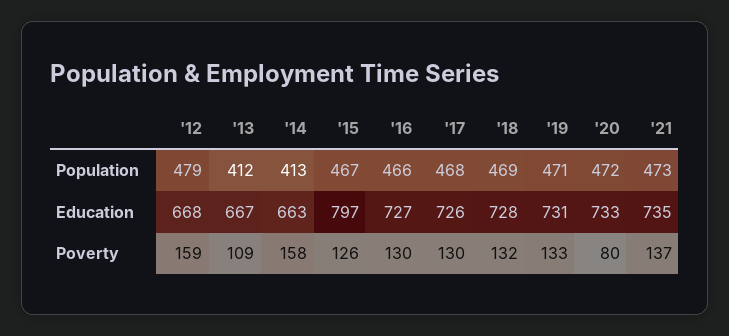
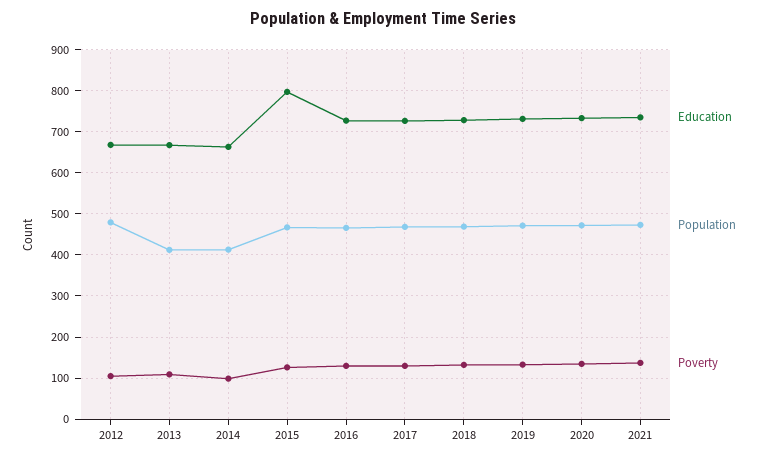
  {
    "Population": {
      "'12": 479,
      "'13": 412,
      "'14": 413,
      "'15": 467,
      "'16": 466,
      "'17": 468,
      "'18": 469,
      "'19": 471,
      "'20": 472,
      "'21": 473
    },
    "Education": {
      "'12": 668,
      "'13": 667,
      "'14": 663,
      "'15": 797,
      "'16": 727,
      "'17": 726,
      "'18": 728,
      "'19": 731,
      "'20": 733,
      "'21": 735
    },
    "Poverty": {
-     "'12": 159,
+     "'12": 100,
      "'13": 109,
-     "'14": 158,
+     "'14": 100,
      "'15": 126,
      "'16": 130,
      "'17": 130,
      "'18": 132,
      "'19": 133,
-     "'20": 80,
+     "'20": 140,
      "'21": 137
    }
  }

